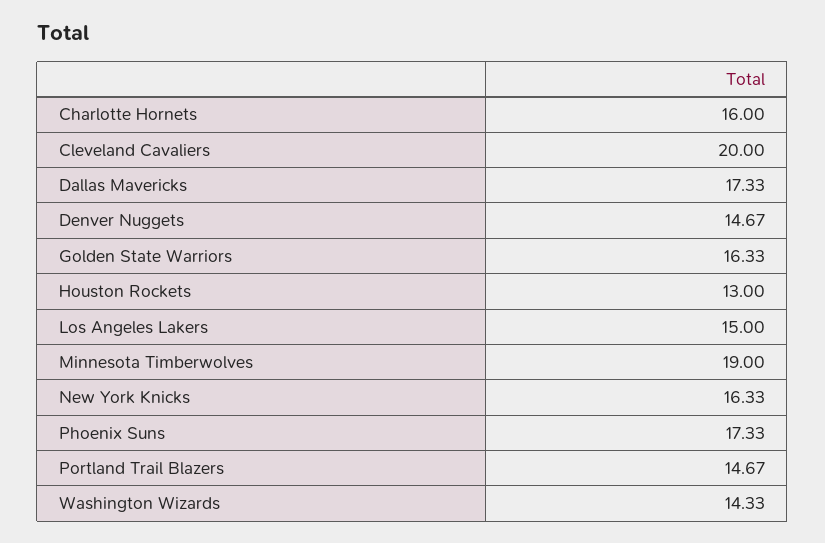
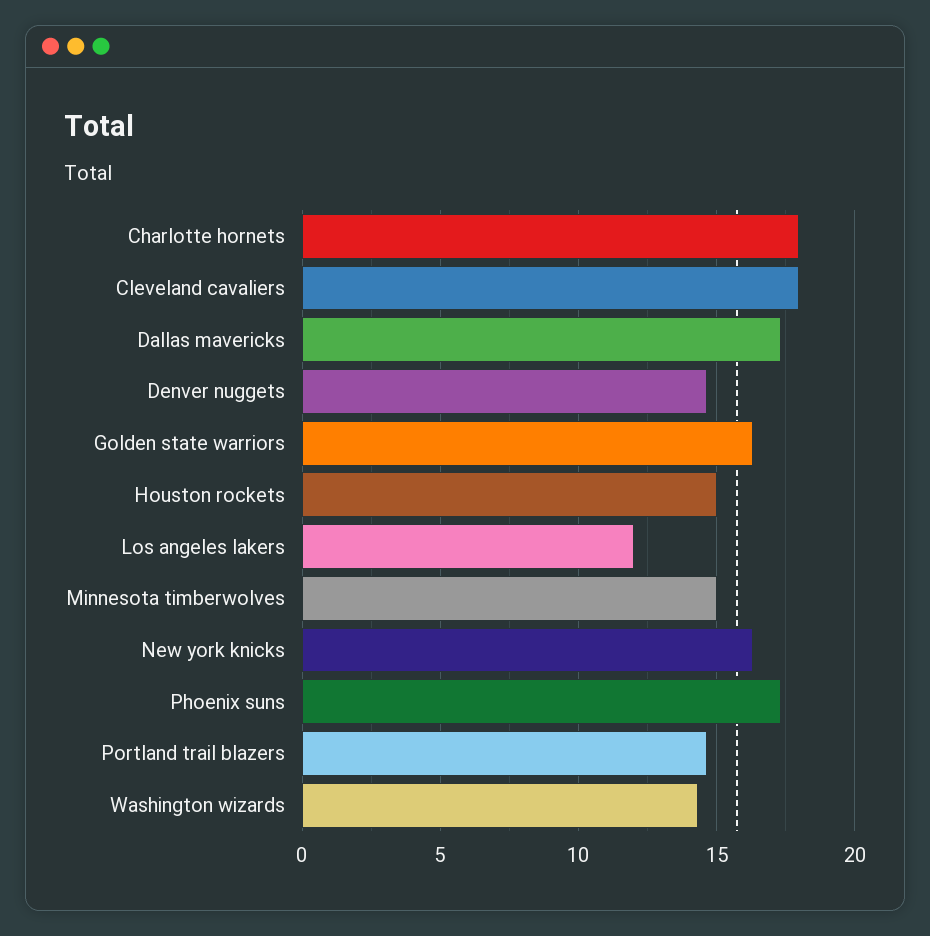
  {
-   "Charlotte Hornets": 16,
+   "Charlotte Hornets": 18,
-   "Cleveland Cavaliers": 20,
+   "Cleveland Cavaliers": 18,
    "Dallas Mavericks": 17.33,
    "Denver Nuggets": 14.67,
    "Golden State Warriors": 16.33,
-   "Houston Rockets": 13,
+   "Houston Rockets": 15,
-   "Los Angeles Lakers": 15,
+   "Los Angeles Lakers": 12,
-   "Minnesota Timberwolves": 19,
+   "Minnesota Timberwolves": 15,
    "New York Knicks": 16.33,
    "Phoenix Suns": 17.33,
    "Portland Trail Blazers": 14.67,
    "Washington Wizards": 14.33
  }

